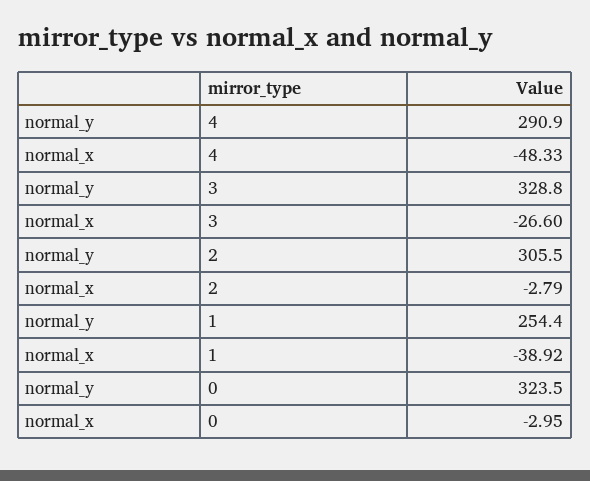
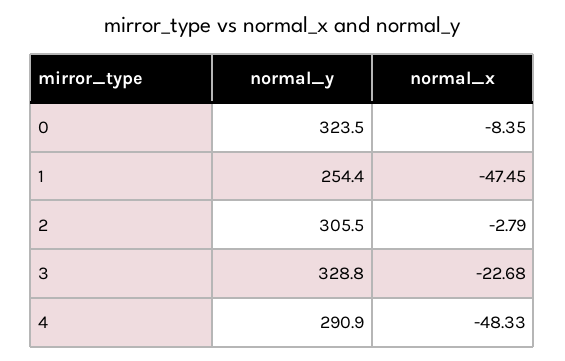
  {
    "normal_y": {
      "4": 290.9,
      "3": 328.8,
      "2": 305.5,
      "1": 254.4,
      "0": 323.5
    },
    "normal_x": {
      "4": -48.33,
-     "3": -26.6,
+     "3": -22.68,
      "2": -2.79,
-     "1": -38.92,
+     "1": -47.45,
-     "0": -2.95
+     "0": -8.35
    }
  }

